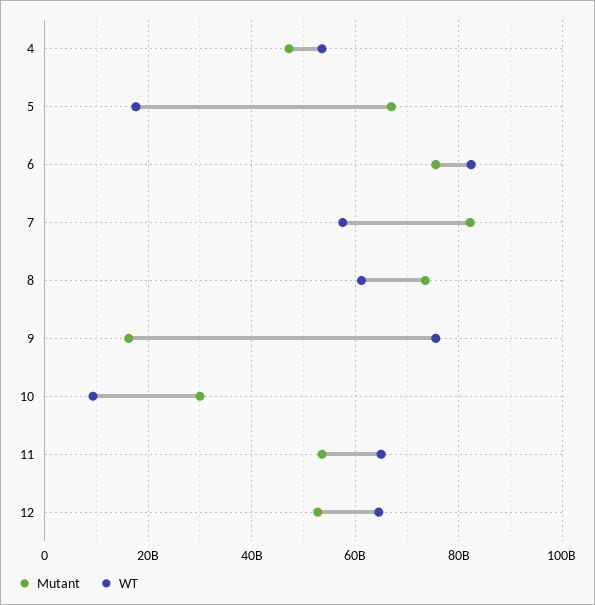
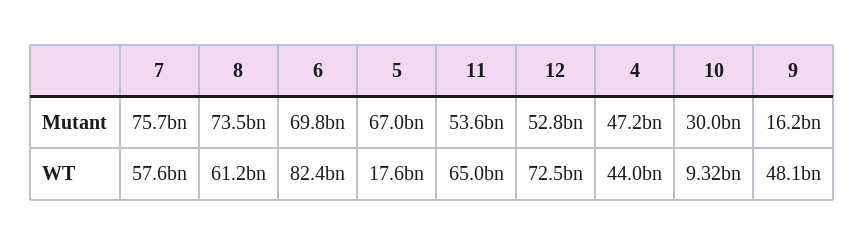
  {
    "Mutant": {
      "4": 47200000000,
      "5": 67000000000,
-     "6": 76000000000,
+     "6": 69800000000,
-     "7": 82000000000,
+     "7": 75700000000,
      "8": 73500000000,
      "9": 16200000000,
      "10": 30000000000,
      "11": 53600000000,
      "12": 52800000000
    },
    "WT": {
-     "4": 54000000000,
+     "4": 44000000000,
      "5": 17600000000,
      "6": 82400000000,
      "7": 57600000000,
      "8": 61200000000,
-     "9": 76000000000,
+     "9": 48100000000,
      "10": 9320000000,
      "11": 65000000000,
-     "12": 64000000000
+     "12": 72500000000
    }
  }

